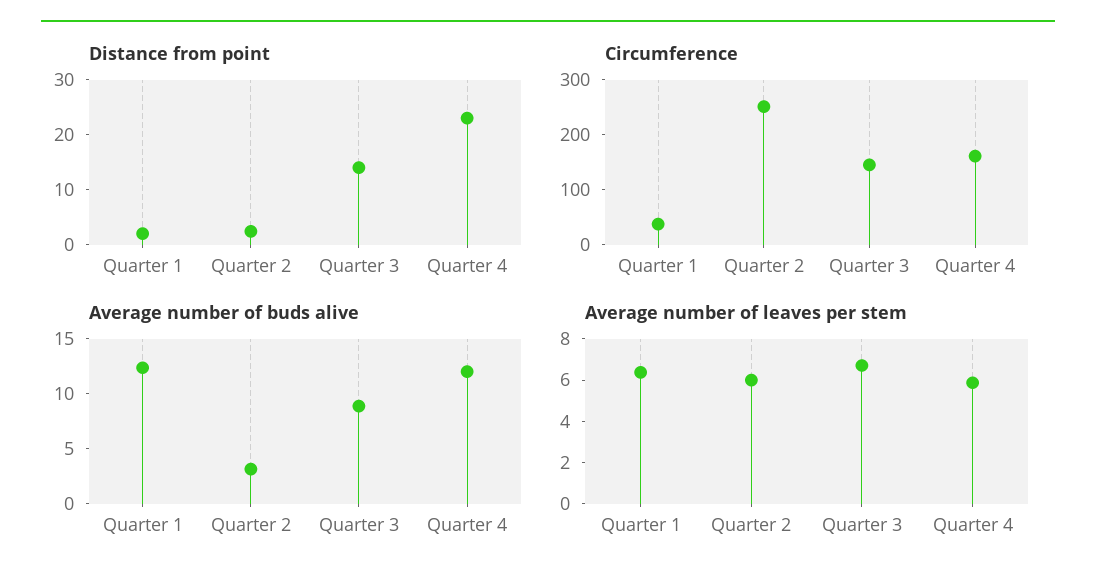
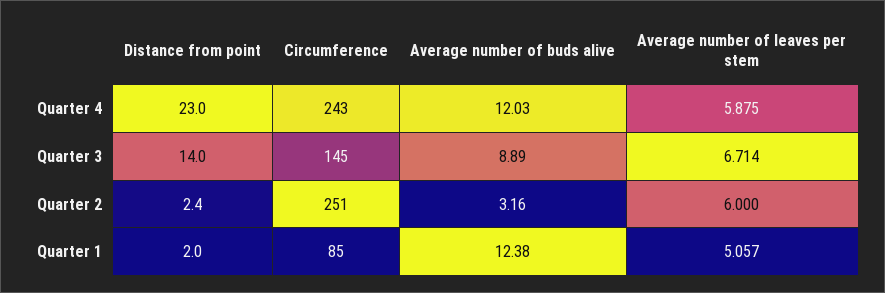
  {
    "Distance from point": {
      "Quarter 1": 2,
      "Quarter 2": 2.4,
      "Quarter 3": 14,
      "Quarter 4": 23
    },
    "Circumference": {
-     "Quarter 1": 40,
+     "Quarter 1": 85,
      "Quarter 2": 251,
      "Quarter 3": 145,
-     "Quarter 4": 160
+     "Quarter 4": 243
    },
    "Average number of buds alive": {
      "Quarter 1": 12.38,
      "Quarter 2": 3.16,
      "Quarter 3": 8.89,
      "Quarter 4": 12.03
    },
    "Average number of leaves per stem": {
-     "Quarter 1": 6.5,
+     "Quarter 1": 5.057,
      "Quarter 2": 6,
      "Quarter 3": 6.714,
      "Quarter 4": 5.875
    }
  }

